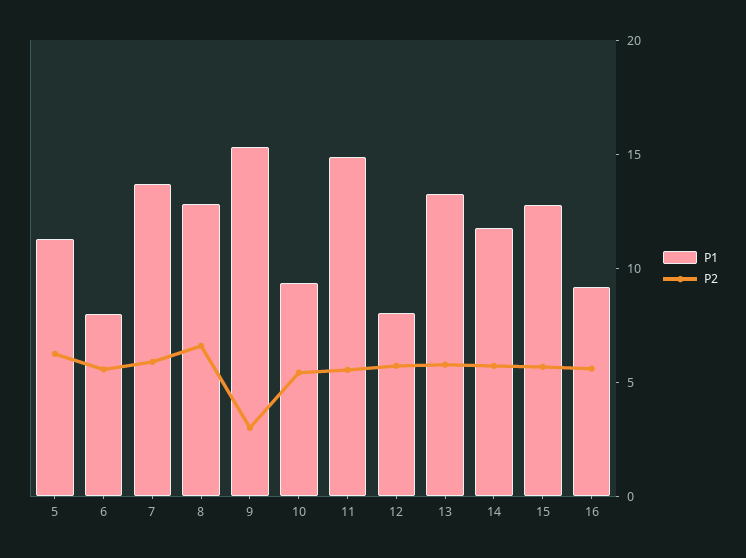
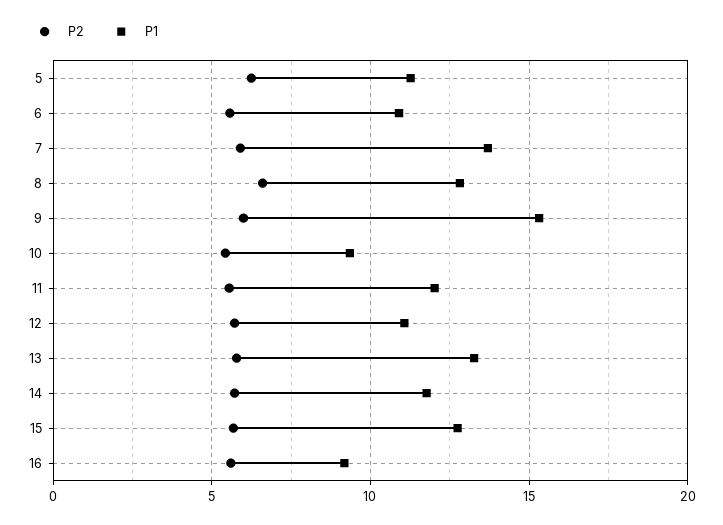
  {
    "P1": {
      "5": 11.5,
-     "6": 8,
+     "6": 11,
      "7": 13.5,
      "8": 13,
      "9": 15.5,
      "10": 9.5,
-     "11": 15,
+     "11": 12,
-     "12": 8,
+     "12": 11,
      "13": 13.5,
      "14": 12,
      "15": 13,
      "16": 9
    },
    "P2": {
      "5": 6.5,
      "6": 5.5,
      "7": 6,
      "8": 6.5,
-     "9": 3,
+     "9": 6,
      "10": 5.5,
      "11": 5.5,
      "12": 5.5,
      "13": 6,
      "14": 5.5,
      "15": 5.5,
      "16": 5.5
    }
  }

